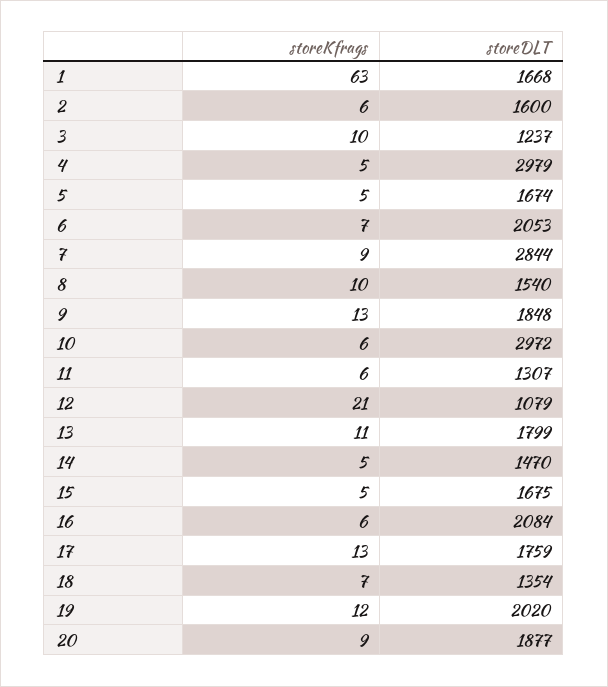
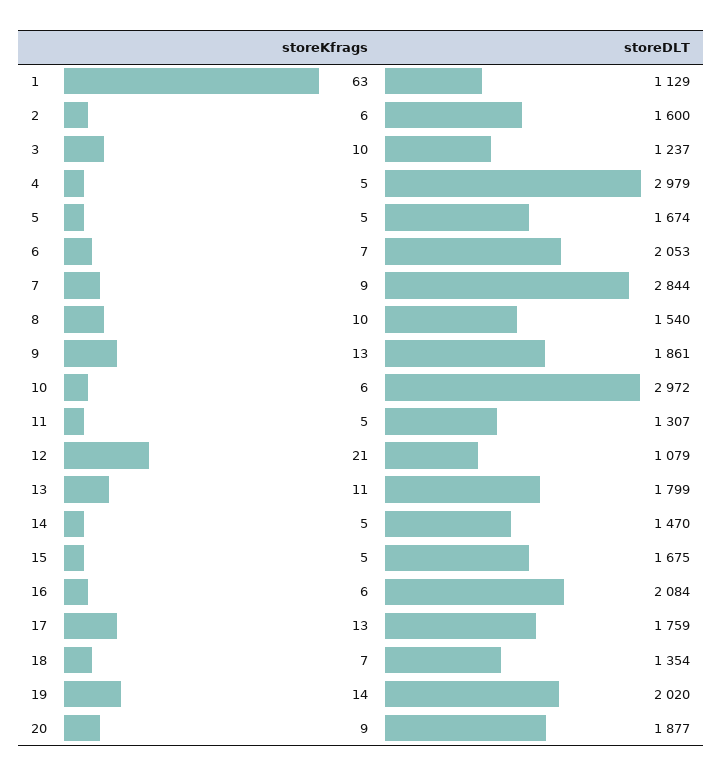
  {
    "storeKfrags": {
      "1": 63,
      "2": 6,
      "3": 10,
      "4": 5,
      "5": 5,
      "6": 7,
      "7": 9,
      "8": 10,
      "9": 13,
      "10": 6,
-     "11": 6,
+     "11": 5,
      "12": 21,
      "13": 11,
      "14": 5,
      "15": 5,
      "16": 6,
      "17": 13,
      "18": 7,
-     "19": 12,
+     "19": 14,
      "20": 9
    },
    "storeDLT": {
-     "1": 1668,
+     "1": 1129,
      "2": 1600,
      "3": 1237,
      "4": 2979,
      "5": 1674,
      "6": 2053,
      "7": 2844,
      "8": 1540,
-     "9": 1848,
+     "9": 1861,
      "10": 2972,
      "11": 1307,
      "12": 1079,
      "13": 1799,
      "14": 1470,
      "15": 1675,
      "16": 2084,
      "17": 1759,
      "18": 1354,
      "19": 2020,
      "20": 1877
    }
  }

